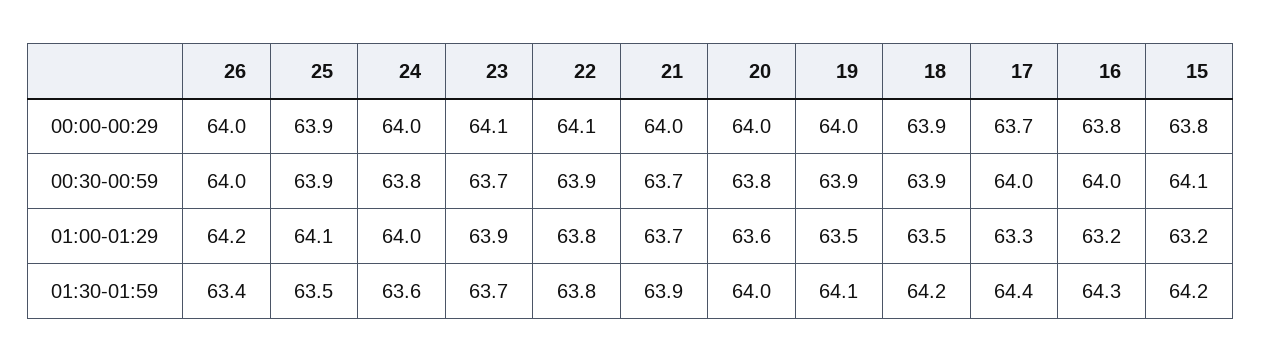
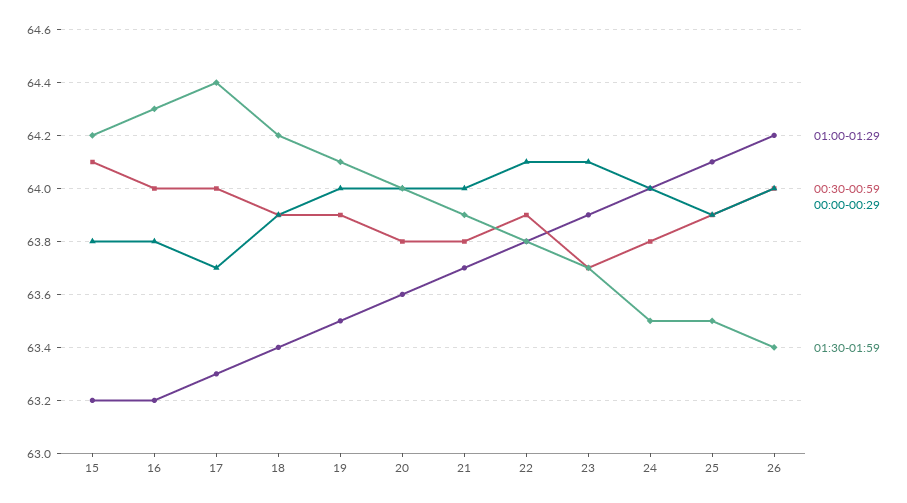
  {
    "00:00-00:29": {
      "26": 64,
      "25": 63.9,
      "24": 64,
      "23": 64.1,
      "22": 64.1,
      "21": 64,
      "20": 64,
      "19": 64,
      "18": 63.9,
      "17": 63.7,
      "16": 63.8,
      "15": 63.8
    },
    "00:30-00:59": {
      "26": 64,
      "25": 63.9,
      "24": 63.8,
      "23": 63.7,
      "22": 63.9,
-     "21": 63.7,
+     "21": 63.8,
      "20": 63.8,
      "19": 63.9,
      "18": 63.9,
      "17": 64,
      "16": 64,
      "15": 64.1
    },
    "01:00-01:29": {
      "26": 64.2,
      "25": 64.1,
      "24": 64,
      "23": 63.9,
      "22": 63.8,
      "21": 63.7,
      "20": 63.6,
      "19": 63.5,
-     "18": 63.5,
+     "18": 63.4,
      "17": 63.3,
      "16": 63.2,
      "15": 63.2
    },
    "01:30-01:59": {
      "26": 63.4,
      "25": 63.5,
-     "24": 63.6,
+     "24": 63.5,
      "23": 63.7,
      "22": 63.8,
      "21": 63.9,
      "20": 64,
      "19": 64.1,
      "18": 64.2,
      "17": 64.4,
      "16": 64.3,
      "15": 64.2
    }
  }

